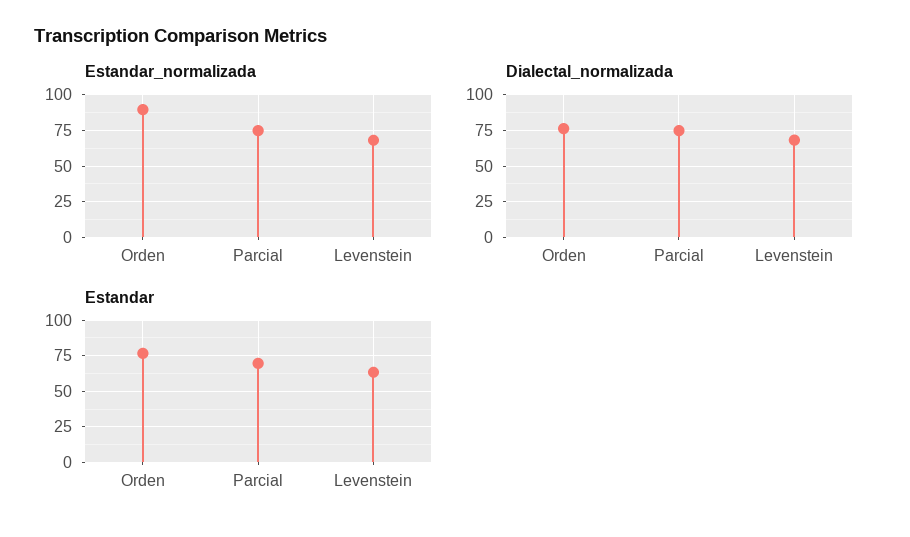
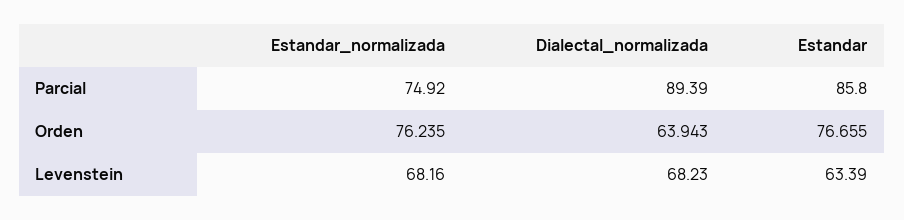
  {
    "Estandar_normalizada": {
-     "Orden": 90,
+     "Orden": 76.235,
      "Parcial": 74.92,
      "Levenstein": 68.16
    },
    "Dialectal_normalizada": {
-     "Orden": 75,
+     "Orden": 63.943,
-     "Parcial": 75,
+     "Parcial": 89.39,
      "Levenstein": 68.23
    },
    "Estandar": {
      "Orden": 76.655,
-     "Parcial": 70,
+     "Parcial": 85.8,
      "Levenstein": 63.39
    }
  }

